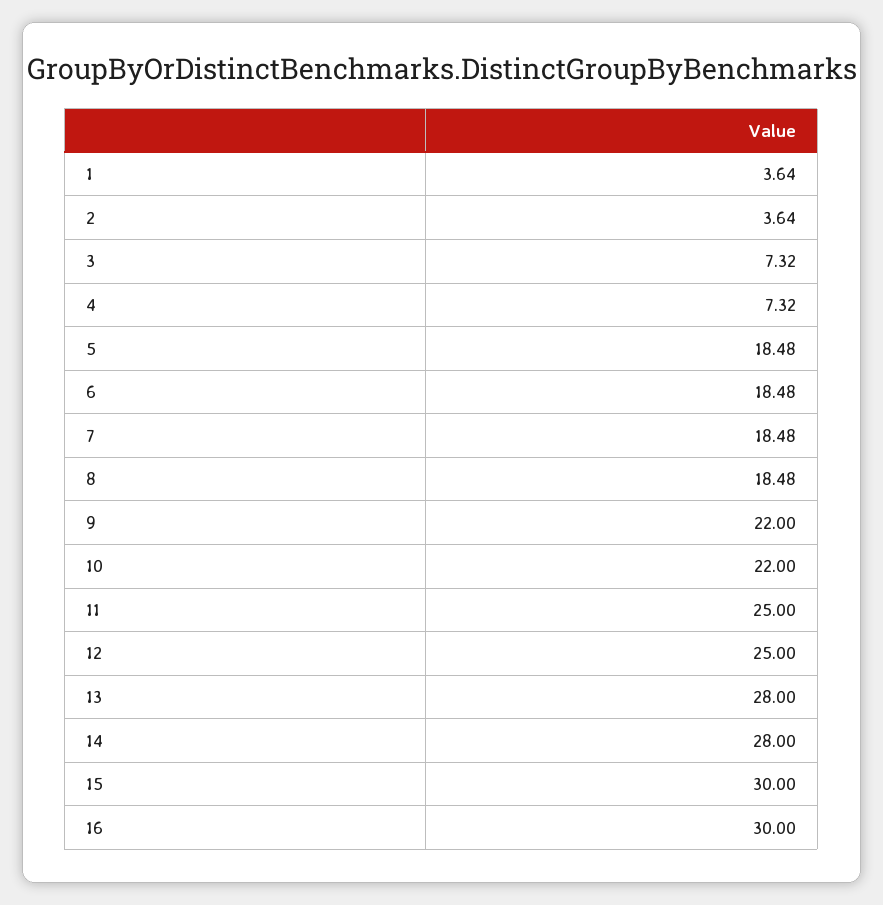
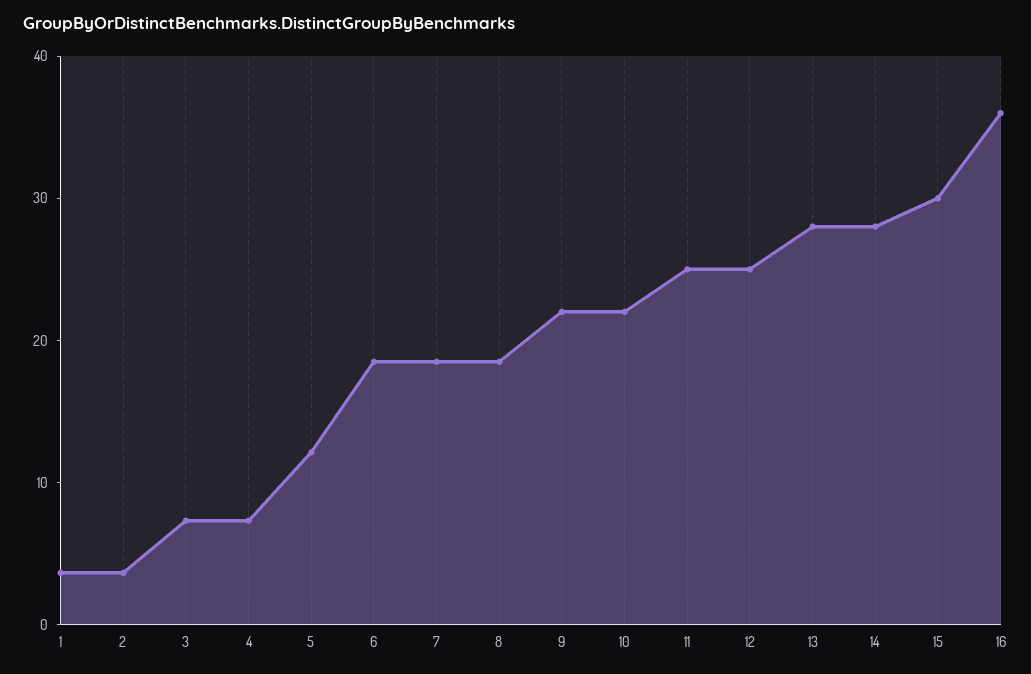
  {
    "1": 3.64,
    "2": 3.64,
    "3": 7.32,
    "4": 7.32,
-   "5": 18.48,
+   "5": 12,
    "6": 18.48,
    "7": 18.48,
    "8": 18.48,
    "9": 22,
    "10": 22,
    "11": 25,
    "12": 25,
    "13": 28,
    "14": 28,
    "15": 30,
-   "16": 30
+   "16": 36
  }

